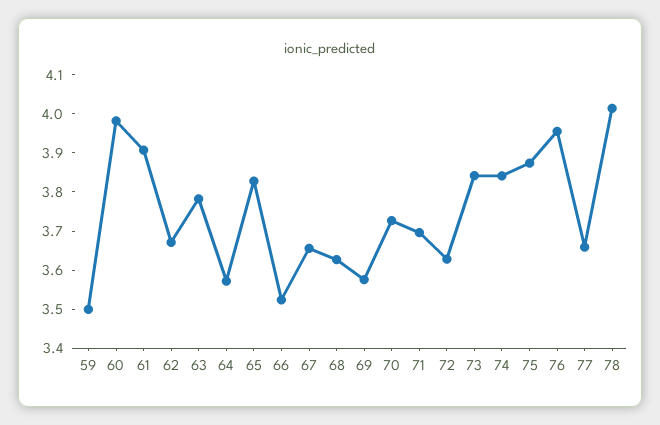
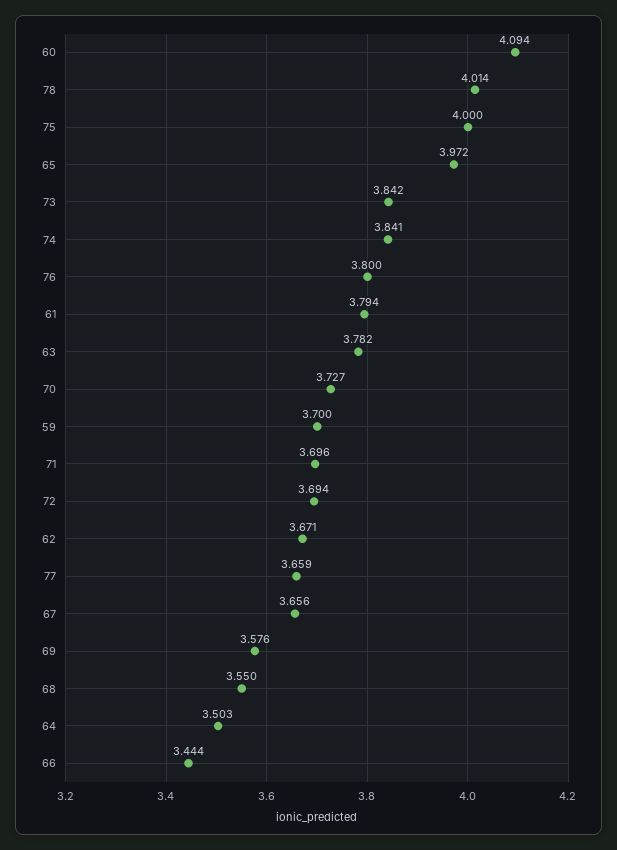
  {
-   "59": 3.5,
+   "59": 3.7,
-   "60": 3.975,
+   "60": 4.094,
-   "61": 3.9,
+   "61": 3.794,
    "62": 3.671,
    "63": 3.782,
-   "64": 3.575,
+   "64": 3.503,
-   "65": 3.825,
+   "65": 3.972,
-   "66": 3.525,
+   "66": 3.444,
    "67": 3.656,
-   "68": 3.625,
+   "68": 3.55,
    "69": 3.576,
    "70": 3.727,
    "71": 3.696,
-   "72": 3.625,
+   "72": 3.694,
    "73": 3.842,
    "74": 3.841,
-   "75": 3.875,
+   "75": 4,
-   "76": 3.95,
+   "76": 3.8,
    "77": 3.659,
    "78": 4.014
  }

